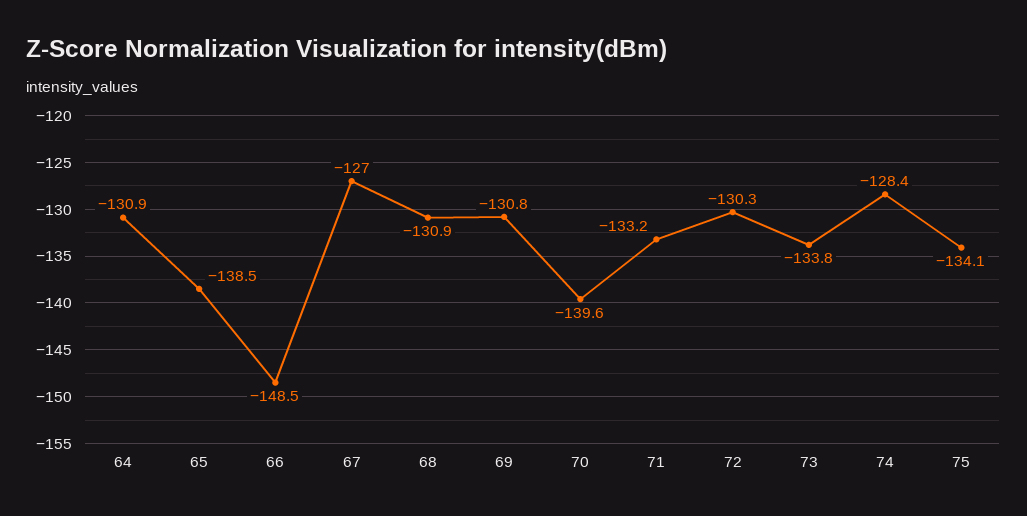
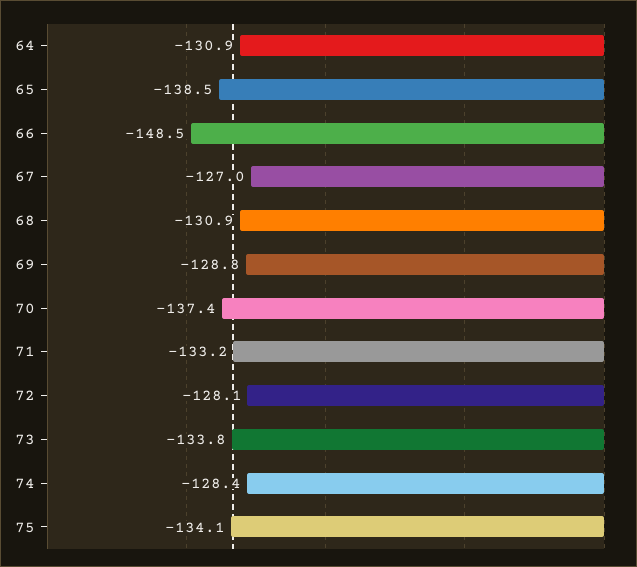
  {
    "64": -130.9,
    "65": -138.5,
    "66": -148.5,
    "67": -127,
    "68": -130.9,
-   "69": -130.8,
+   "69": -128.8,
-   "70": -139.6,
+   "70": -137.4,
    "71": -133.2,
-   "72": -130.3,
+   "72": -128.1,
    "73": -133.8,
    "74": -128.4,
    "75": -134.1
  }

